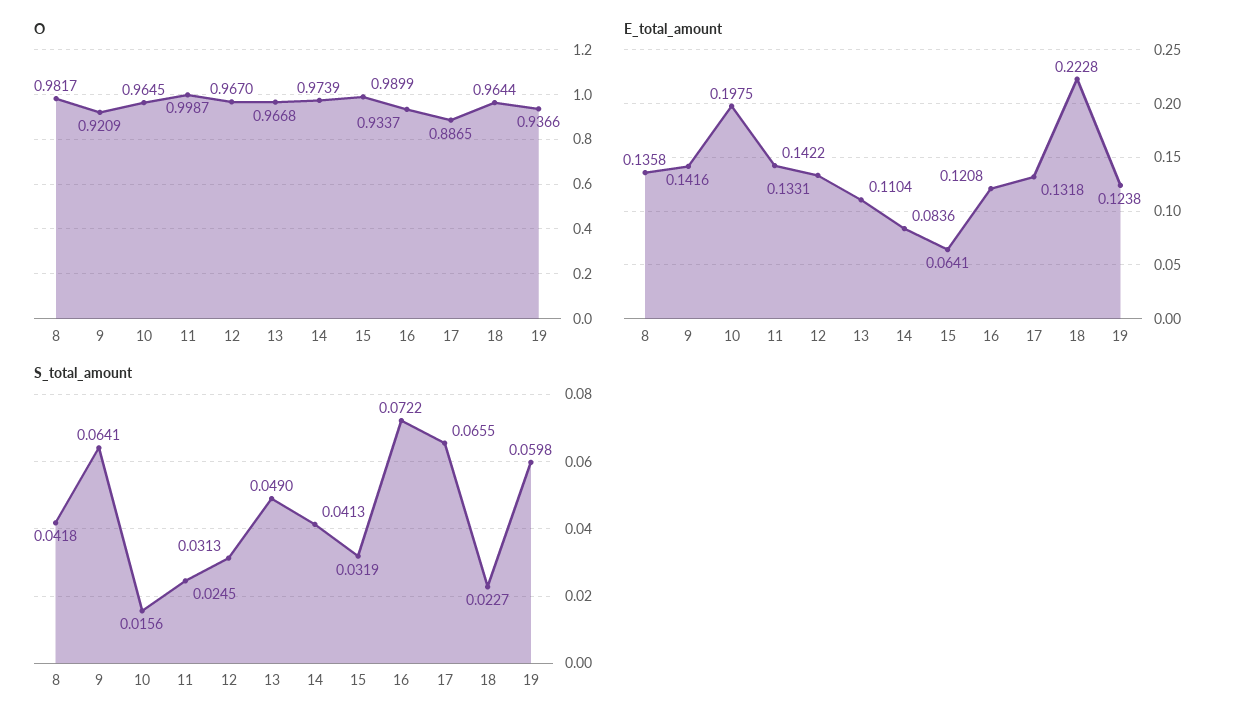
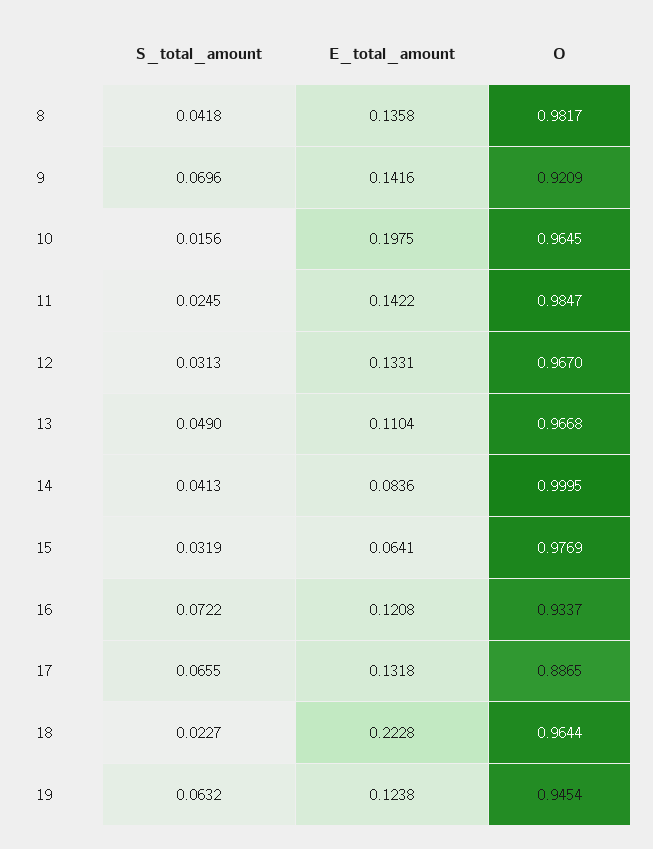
  {
    "O": {
      "8": 0.9817,
      "9": 0.9209,
      "10": 0.9645,
-     "11": 0.9987,
+     "11": 0.9847,
      "12": 0.967,
      "13": 0.9668,
-     "14": 0.9739,
+     "14": 0.9995,
-     "15": 0.9899,
+     "15": 0.9769,
      "16": 0.9337,
      "17": 0.8865,
      "18": 0.9644,
-     "19": 0.9366
+     "19": 0.9454
    },
    "E_total_amount": {
      "8": 0.1358,
      "9": 0.1416,
      "10": 0.1975,
      "11": 0.1422,
      "12": 0.1331,
      "13": 0.1104,
      "14": 0.0836,
      "15": 0.0641,
      "16": 0.1208,
      "17": 0.1318,
      "18": 0.2228,
      "19": 0.1238
    },
    "S_total_amount": {
      "8": 0.0418,
-     "9": 0.0641,
+     "9": 0.0696,
      "10": 0.0156,
      "11": 0.0245,
      "12": 0.0313,
      "13": 0.049,
      "14": 0.0413,
      "15": 0.0319,
      "16": 0.0722,
      "17": 0.0655,
      "18": 0.0227,
-     "19": 0.0598
+     "19": 0.0632
    }
  }

